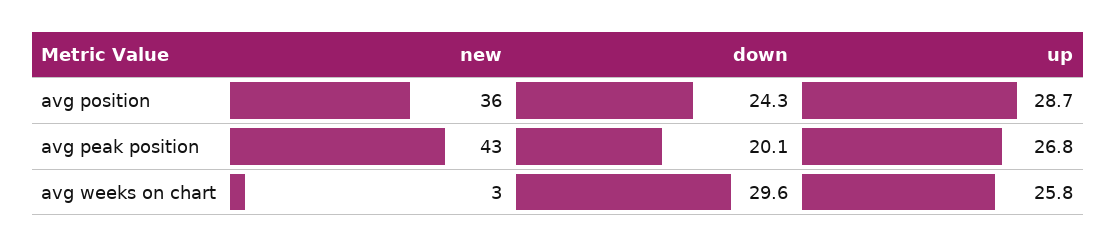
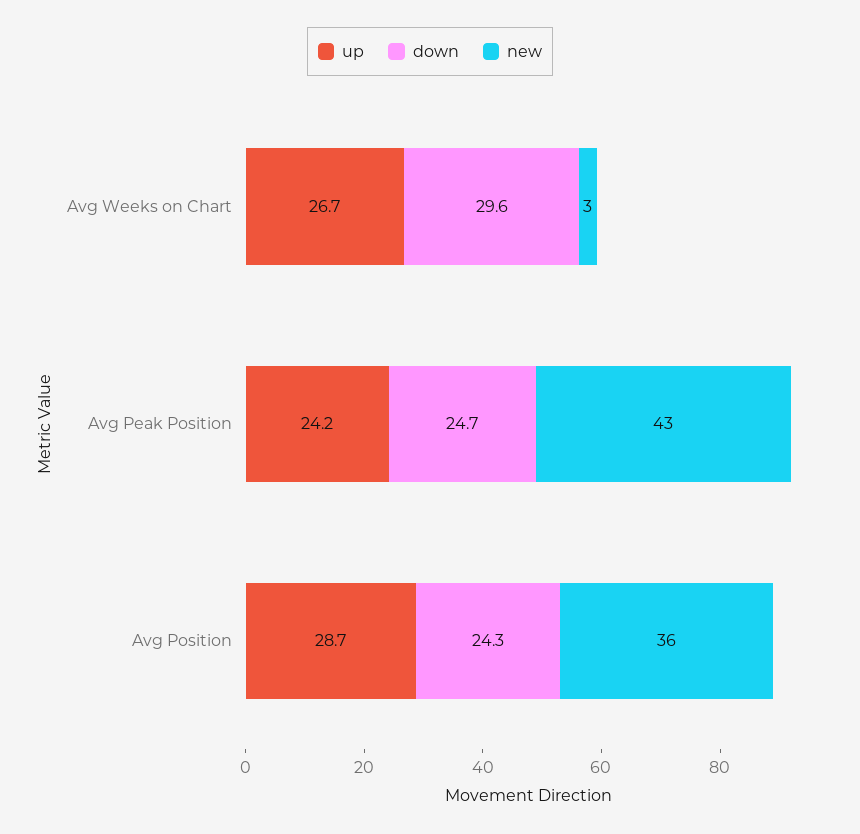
  {
    "new": {
      "avg position": 36,
      "avg peak position": 43,
      "avg weeks on chart": 3
    },
    "down": {
      "avg position": 24.3,
-     "avg peak position": 20.1,
+     "avg peak position": 24.7,
      "avg weeks on chart": 29.6
    },
    "up": {
      "avg position": 28.7,
-     "avg peak position": 26.8,
+     "avg peak position": 24.2,
-     "avg weeks on chart": 25.8
+     "avg weeks on chart": 26.7
    }
  }

